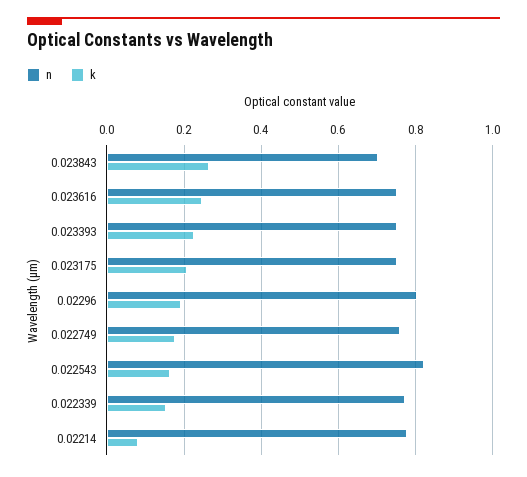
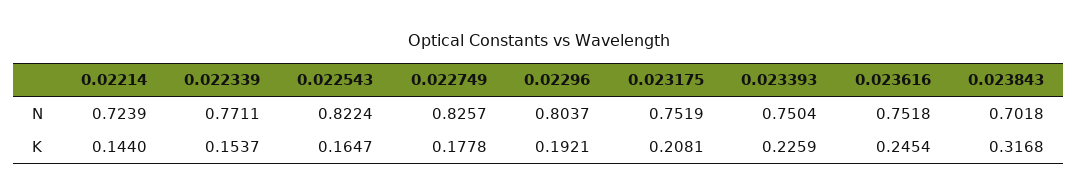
  {
    "n": {
      "0.023843": 0.7018,
      "0.023616": 0.7518,
      "0.023393": 0.7504,
      "0.023175": 0.7519,
      "0.02296": 0.8037,
-     "0.022749": 0.76,
+     "0.022749": 0.8257,
      "0.022543": 0.8224,
      "0.022339": 0.7711,
-     "0.02214": 0.78
+     "0.02214": 0.7239
    },
    "k": {
-     "0.023843": 0.26,
+     "0.023843": 0.3168,
      "0.023616": 0.2454,
      "0.023393": 0.2259,
      "0.023175": 0.2081,
      "0.02296": 0.1921,
      "0.022749": 0.1778,
      "0.022543": 0.1647,
      "0.022339": 0.1537,
-     "0.02214": 0.08
+     "0.02214": 0.144
    }
  }

